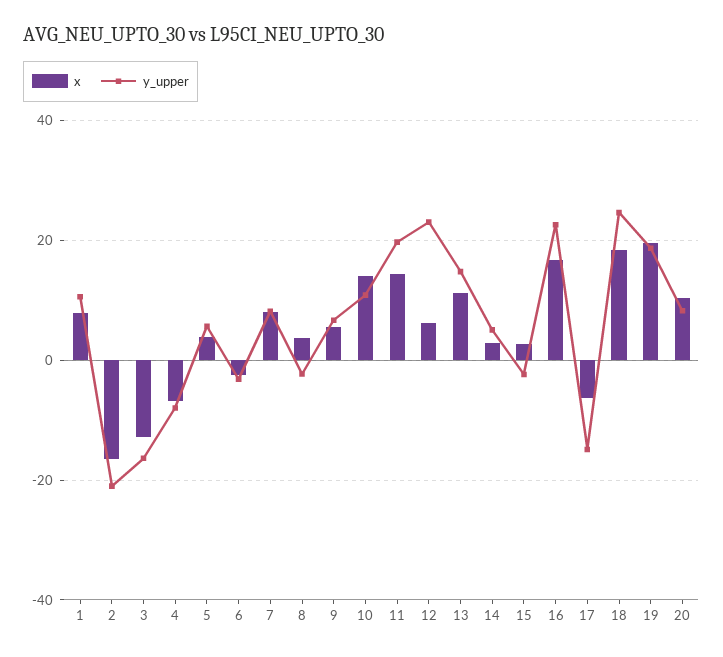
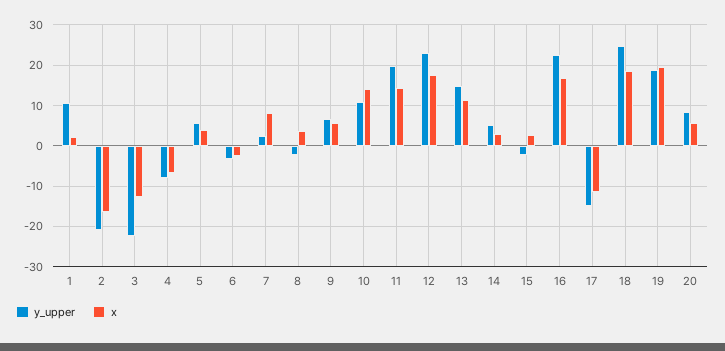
  {
    "x": {
-     "1": 8,
+     "1": 2,
      "2": -16,
      "3": -12,
      "4": -6,
      "5": 4,
      "6": -2,
      "7": 8,
      "8": 4,
      "9": 6,
      "10": 14,
      "11": 14,
-     "12": 6,
+     "12": 18,
      "13": 12,
      "14": 2,
      "15": 2,
      "16": 16,
-     "17": -6,
+     "17": -12,
      "18": 18,
      "19": 20,
-     "20": 10
+     "20": 6
    },
    "y_upper": {
      "1": 10,
      "2": -22,
-     "3": -16,
+     "3": -22,
      "4": -8,
      "5": 6,
      "6": -4,
-     "7": 8,
+     "7": 2,
      "8": -2,
      "9": 6,
      "10": 10,
      "11": 20,
      "12": 24,
      "13": 14,
      "14": 6,
      "15": -2,
      "16": 22,
      "17": -14,
      "18": 24,
      "19": 18,
      "20": 8
    }
  }

